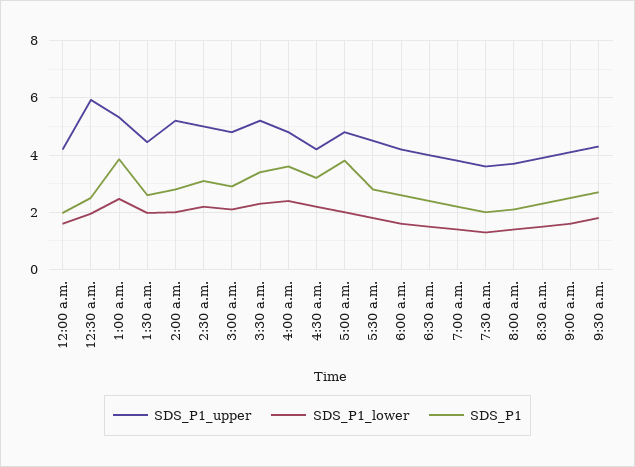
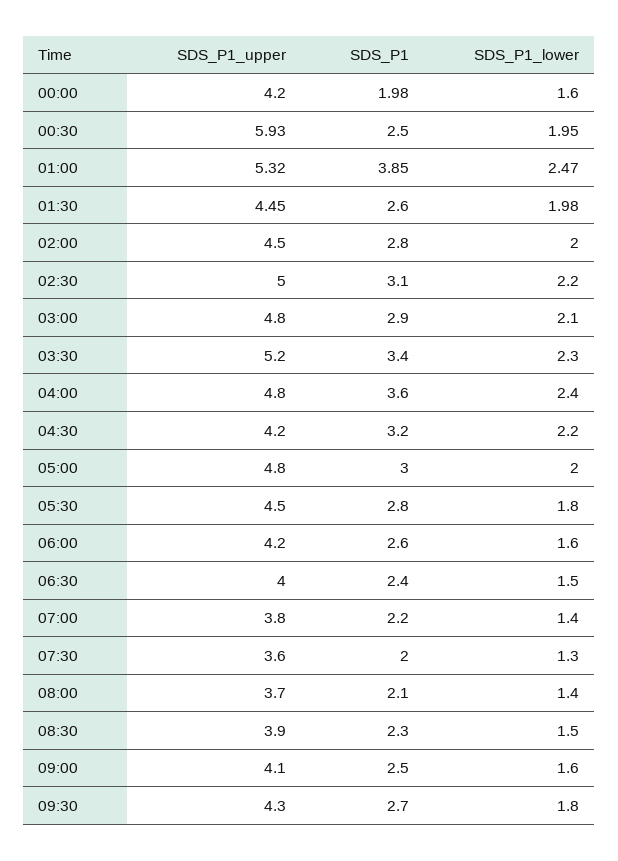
  {
    "SDS_P1_upper": {
      "12:00 a.m.": 4.2,
      "12:30 a.m.": 5.93,
      "1:00 a.m.": 5.32,
      "1:30 a.m.": 4.45,
-     "2:00 a.m.": 5.25,
+     "2:00 a.m.": 4.5,
      "2:30 a.m.": 5,
      "3:00 a.m.": 4.8,
      "3:30 a.m.": 5.2,
      "4:00 a.m.": 4.8,
      "4:30 a.m.": 4.2,
      "5:00 a.m.": 4.8,
      "5:30 a.m.": 4.5,
      "6:00 a.m.": 4.2,
      "6:30 a.m.": 4,
      "7:00 a.m.": 3.8,
      "7:30 a.m.": 3.6,
      "8:00 a.m.": 3.7,
      "8:30 a.m.": 3.9,
      "9:00 a.m.": 4.1,
      "9:30 a.m.": 4.3
    },
    "SDS_P1_lower": {
      "12:00 a.m.": 1.6,
      "12:30 a.m.": 1.95,
      "1:00 a.m.": 2.47,
      "1:30 a.m.": 1.98,
      "2:00 a.m.": 2,
      "2:30 a.m.": 2.2,
      "3:00 a.m.": 2.1,
      "3:30 a.m.": 2.3,
      "4:00 a.m.": 2.4,
      "4:30 a.m.": 2.2,
      "5:00 a.m.": 2,
      "5:30 a.m.": 1.8,
      "6:00 a.m.": 1.6,
      "6:30 a.m.": 1.5,
      "7:00 a.m.": 1.4,
      "7:30 a.m.": 1.3,
      "8:00 a.m.": 1.4,
      "8:30 a.m.": 1.5,
      "9:00 a.m.": 1.6,
      "9:30 a.m.": 1.8
    },
    "SDS_P1": {
      "12:00 a.m.": 1.98,
      "12:30 a.m.": 2.5,
      "1:00 a.m.": 3.85,
      "1:30 a.m.": 2.6,
      "2:00 a.m.": 2.8,
      "2:30 a.m.": 3.1,
      "3:00 a.m.": 2.9,
      "3:30 a.m.": 3.4,
      "4:00 a.m.": 3.6,
      "4:30 a.m.": 3.2,
-     "5:00 a.m.": 3.75,
+     "5:00 a.m.": 3,
      "5:30 a.m.": 2.8,
      "6:00 a.m.": 2.6,
      "6:30 a.m.": 2.4,
      "7:00 a.m.": 2.2,
      "7:30 a.m.": 2,
      "8:00 a.m.": 2.1,
      "8:30 a.m.": 2.3,
      "9:00 a.m.": 2.5,
      "9:30 a.m.": 2.7
    }
  }

